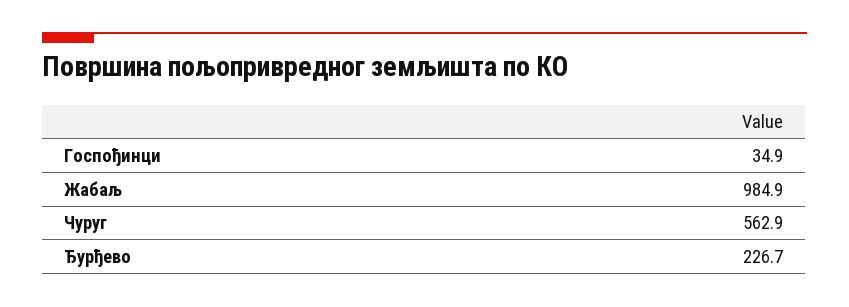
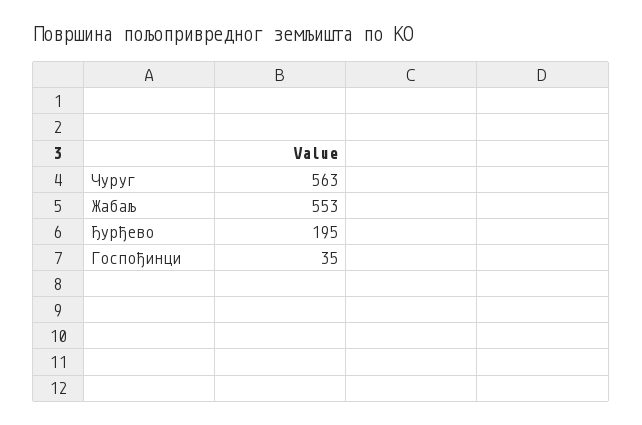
  {
    "Госпођинци": 34.9,
-   "Жабаљ": 984.9,
+   "Жабаљ": 553,
    "Чуруг": 562.9,
-   "Ђурђево": 226.7
+   "Ђурђево": 195
  }

